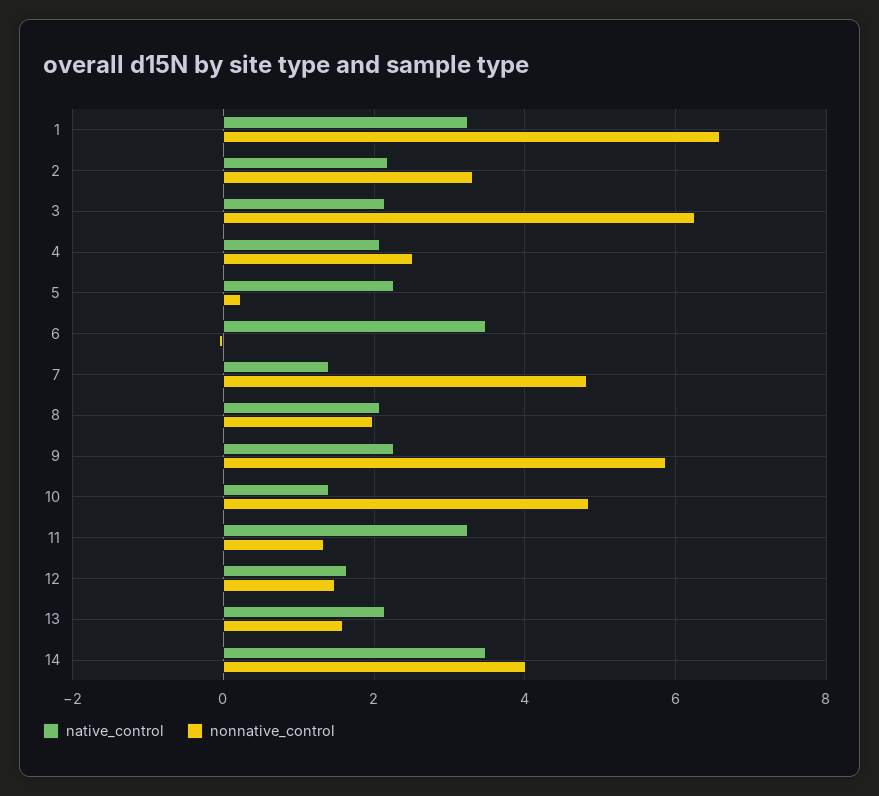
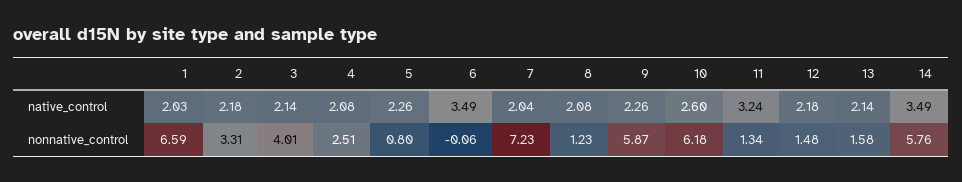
  {
    "native_control": {
-     "1": 3.2,
+     "1": 2.03,
      "2": 2.18,
      "3": 2.14,
      "4": 2.08,
      "5": 2.26,
      "6": 3.49,
-     "7": 1.4,
+     "7": 2.04,
      "8": 2.08,
      "9": 2.26,
-     "10": 1.4,
+     "10": 2.6,
      "11": 3.24,
-     "12": 1.6,
+     "12": 2.18,
      "13": 2.14,
      "14": 3.49
    },
    "nonnative_control": {
      "1": 6.59,
      "2": 3.31,
-     "3": 6.2,
+     "3": 4.01,
      "4": 2.51,
-     "5": 0.2,
+     "5": 0.8,
      "6": -0.06,
-     "7": 4.8,
+     "7": 7.23,
-     "8": 2,
+     "8": 1.23,
      "9": 5.87,
-     "10": 4.8,
+     "10": 6.18,
      "11": 1.34,
      "12": 1.48,
      "13": 1.58,
-     "14": 4
+     "14": 5.76
    }
  }

